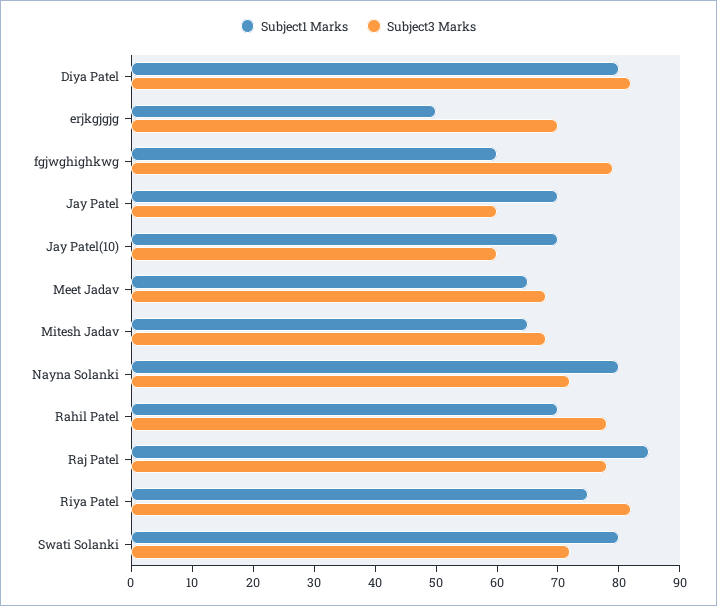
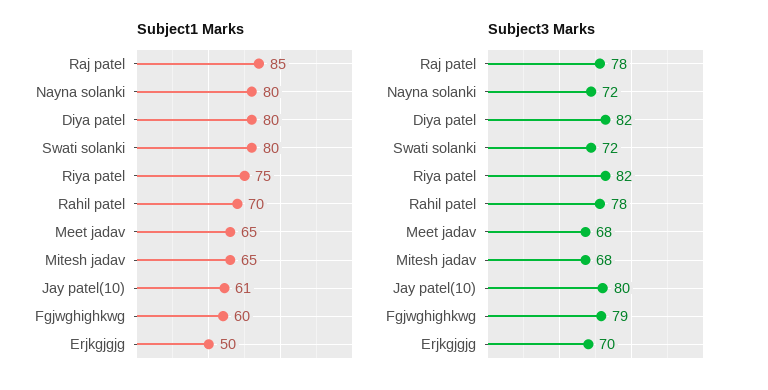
  {
    "Subject1 Marks": {
      "Diya Patel": 80,
      "erjkgjgjg": 50,
      "fgjwghighkwg": 60,
-     "Jay Patel": 70,
-     "Jay Patel(10)": 70,
+     "Jay Patel(10)": 61,
      "Meet Jadav": 65,
      "Mitesh Jadav": 65,
      "Nayna Solanki": 80,
      "Rahil Patel": 70,
      "Raj Patel": 85,
      "Riya Patel": 75,
      "Swati Solanki": 80
    },
    "Subject3 Marks": {
      "Diya Patel": 82,
      "erjkgjgjg": 70,
      "fgjwghighkwg": 79,
-     "Jay Patel": 60,
-     "Jay Patel(10)": 60,
+     "Jay Patel(10)": 80,
      "Meet Jadav": 68,
      "Mitesh Jadav": 68,
      "Nayna Solanki": 72,
      "Rahil Patel": 78,
      "Raj Patel": 78,
      "Riya Patel": 82,
      "Swati Solanki": 72
    }
  }

